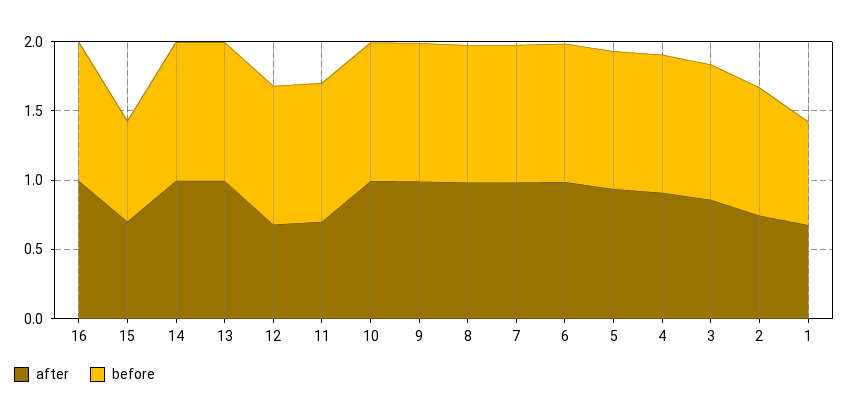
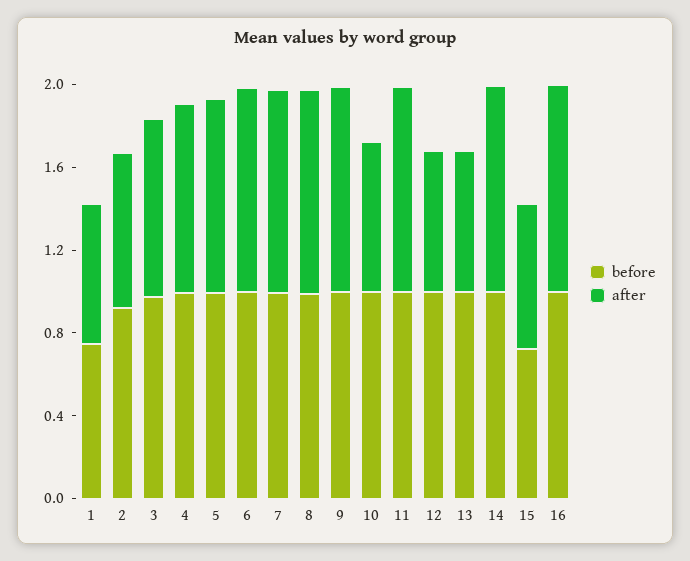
  {
    "after": {
      "16": 1,
      "15": 0.7,
      "14": 1,
-     "13": 1,
+     "13": 0.7,
      "12": 0.7,
-     "11": 0.7,
+     "11": 1,
-     "10": 1,
+     "10": 0.7,
      "9": 1,
      "8": 1,
      "7": 1,
      "6": 1,
      "5": 0.9,
      "4": 0.9,
      "3": 0.9,
      "2": 0.7,
      "1": 0.7
    },
    "before": {
      "16": 1,
      "15": 0.7,
      "14": 1,
      "13": 1,
      "12": 1,
      "11": 1,
      "10": 1,
      "9": 1,
      "8": 1,
      "7": 1,
      "6": 1,
      "5": 1,
      "4": 1,
      "3": 1,
      "2": 0.9,
      "1": 0.7
    }
  }

